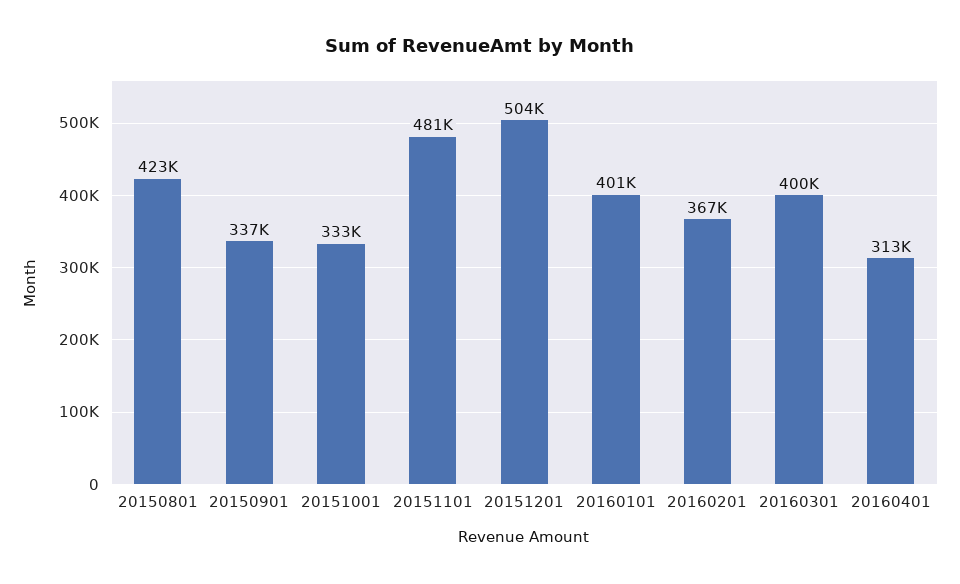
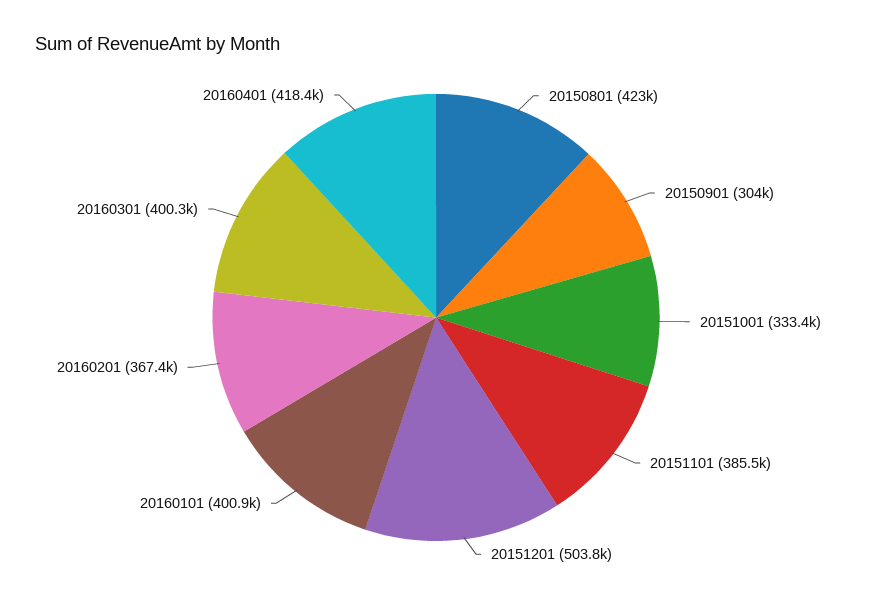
  {
    "20150801": 423000,
-   "20150901": 337000,
+   "20150901": 304000,
    "20151001": 333400,
-   "20151101": 481000,
+   "20151101": 385500,
    "20151201": 503800,
    "20160101": 400900,
    "20160201": 367400,
    "20160301": 400300,
-   "20160401": 313000
+   "20160401": 418400
  }

